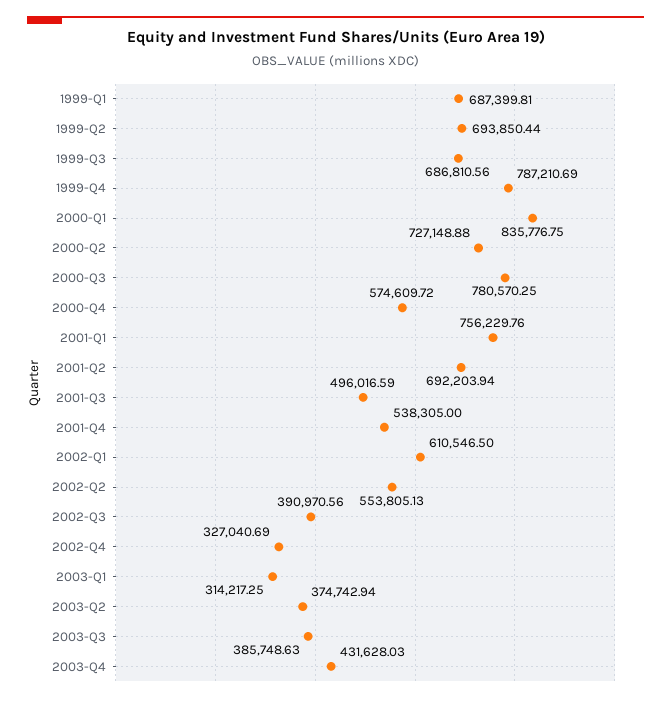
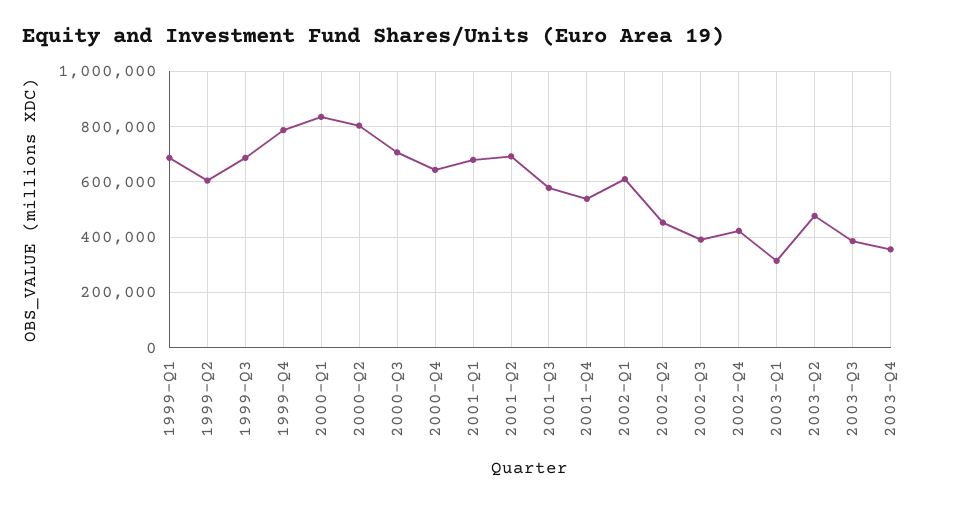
  {
    "1999-Q1": 687399.81,
-   "1999-Q2": 693850.44,
+   "1999-Q2": 600000,
    "1999-Q3": 686810.56,
    "1999-Q4": 787210.69,
    "2000-Q1": 835776.75,
-   "2000-Q2": 727148.88,
+   "2000-Q2": 800000,
-   "2000-Q3": 780570.25,
+   "2000-Q3": 700000,
-   "2000-Q4": 574609.72,
+   "2000-Q4": 650000,
-   "2001-Q1": 756229.76,
+   "2001-Q1": 675000,
    "2001-Q2": 692203.94,
-   "2001-Q3": 496016.59,
+   "2001-Q3": 575000,
    "2001-Q4": 538305,
    "2002-Q1": 610546.5,
-   "2002-Q2": 553805.13,
+   "2002-Q2": 450000,
    "2002-Q3": 390970.56,
-   "2002-Q4": 327040.69,
+   "2002-Q4": 425000,
    "2003-Q1": 314217.25,
-   "2003-Q2": 374742.94,
+   "2003-Q2": 475000,
    "2003-Q3": 385748.63,
-   "2003-Q4": 431628.03
+   "2003-Q4": 350000
  }

